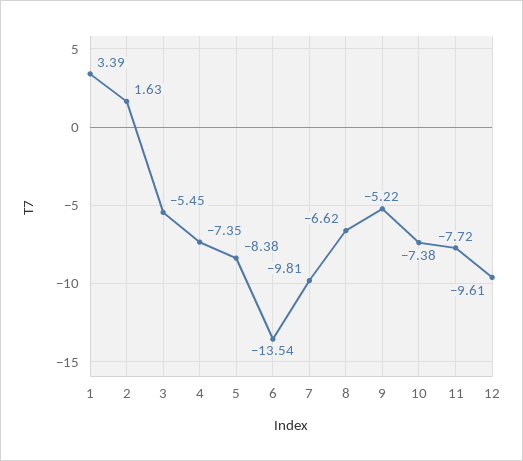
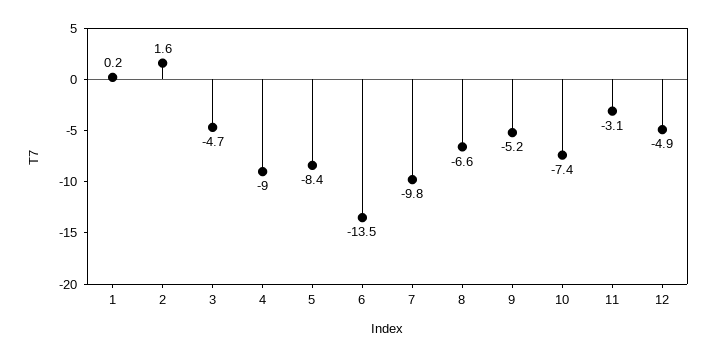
  {
-   "1": 3.39,
+   "1": 0.2,
    "2": 1.63,
-   "3": -5.45,
+   "3": -4.7,
-   "4": -7.35,
+   "4": -9,
    "5": -8.38,
    "6": -13.54,
    "7": -9.81,
    "8": -6.62,
    "9": -5.22,
    "10": -7.38,
-   "11": -7.72,
+   "11": -3.1,
-   "12": -9.61
+   "12": -4.9
  }

